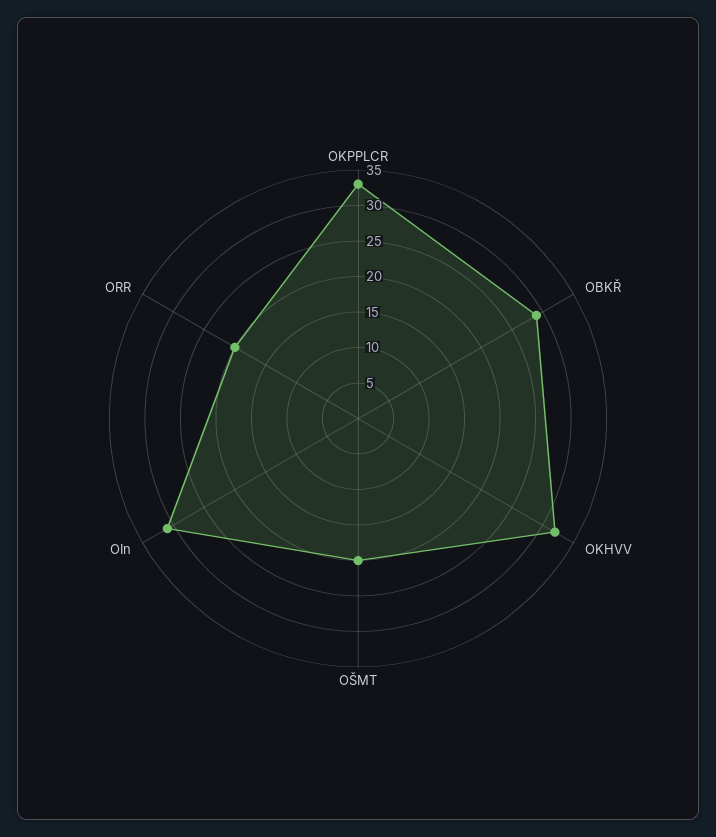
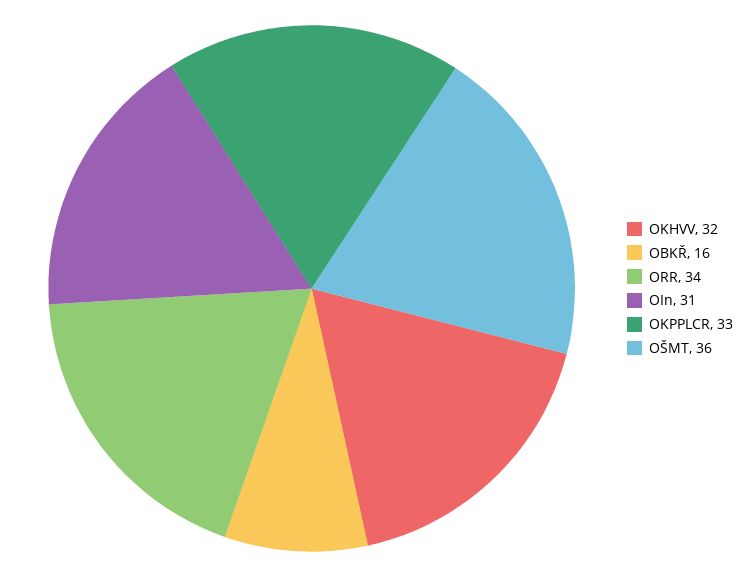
  {
    "OKPPLCR": 33,
-   "OBKŘ": 30,
+   "OBKŘ": 16,
    "OKHVV": 32,
-   "OŠMT": 20,
+   "OŠMT": 36,
    "OIn": 31,
-   "ORR": 20
+   "ORR": 34
  }

